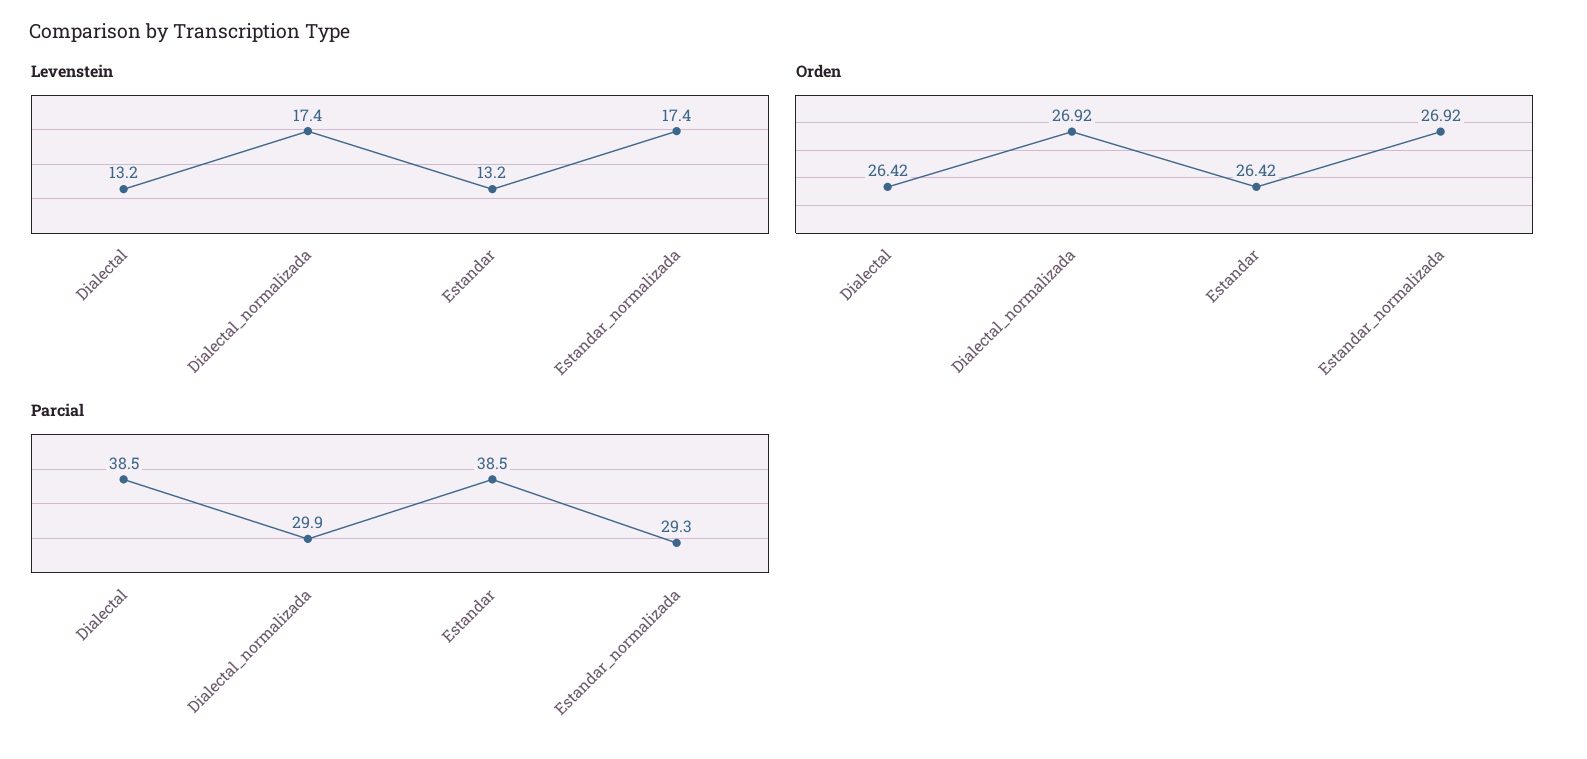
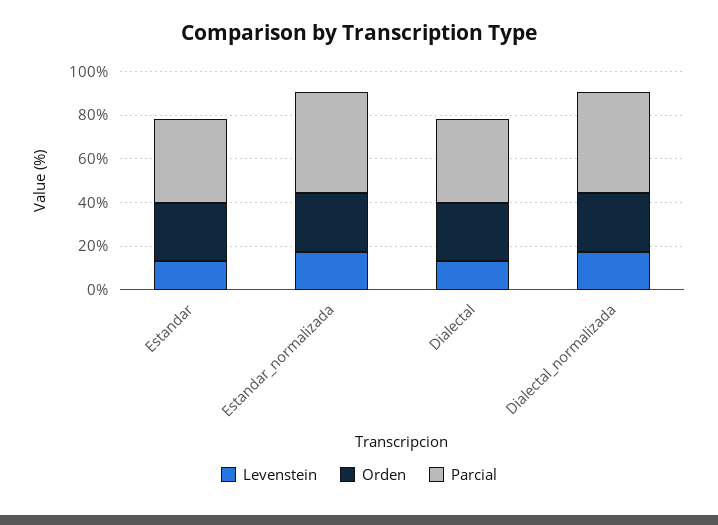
  {
    "Levenstein": {
      "Dialectal": 13.2,
      "Dialectal_normalizada": 17.4,
      "Estandar": 13.2,
      "Estandar_normalizada": 17.4
    },
    "Orden": {
      "Dialectal": 26.42,
      "Dialectal_normalizada": 26.92,
      "Estandar": 26.42,
      "Estandar_normalizada": 26.92
    },
    "Parcial": {
      "Dialectal": 38.5,
-     "Dialectal_normalizada": 29.9,
+     "Dialectal_normalizada": 45,
      "Estandar": 38.5,
-     "Estandar_normalizada": 29.3
+     "Estandar_normalizada": 45
    }
  }

